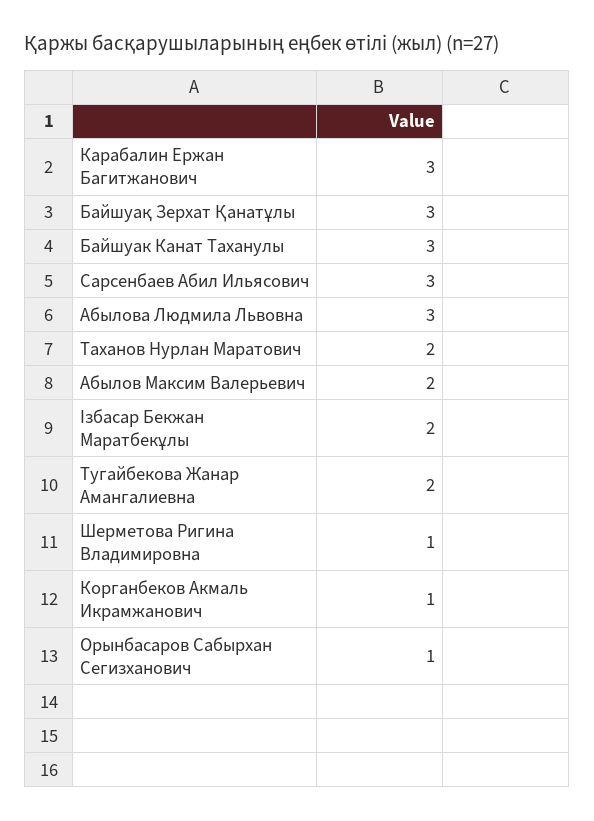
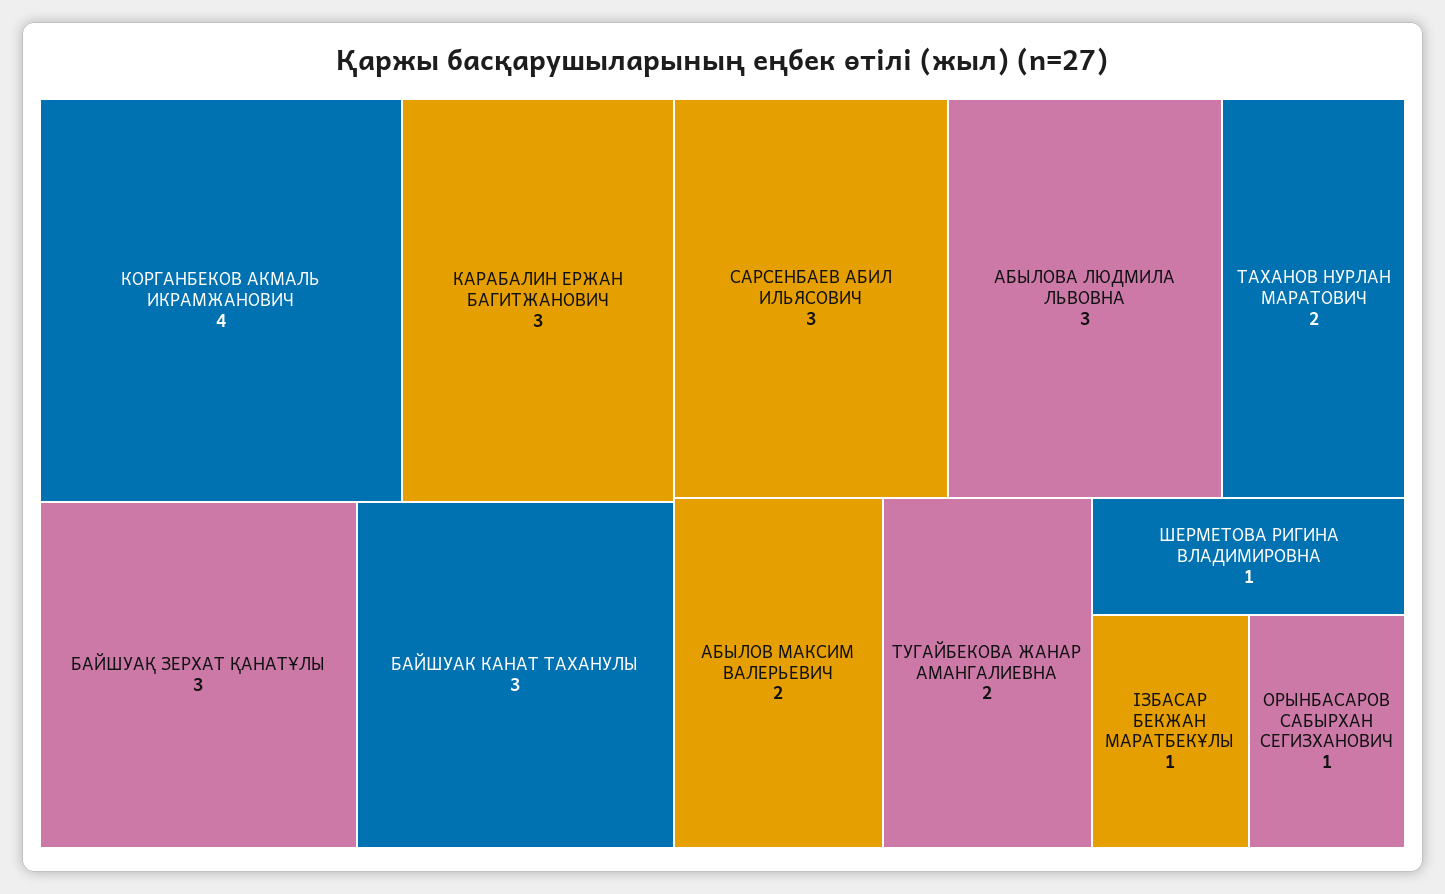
  {
    "Карабалин Ержан Багитжанович": 3,
    "Байшуақ Зерхат Қанатұлы": 3,
    "Байшуак Канат Таханулы": 3,
    "Сарсенбаев Абил Ильясович": 3,
    "Абылова Людмила Львовна": 3,
    "Таханов Нурлан Маратович": 2,
    "Абылов Максим Валерьевич": 2,
-   "Ізбасар Бекжан Маратбекұлы": 2,
+   "Ізбасар Бекжан Маратбекұлы": 1,
    "Тугайбекова Жанар Амангалиевна": 2,
    "Шерметова Ригина Владимировна": 1,
-   "Корганбеков Акмаль Икрамжанович": 1,
+   "Корганбеков Акмаль Икрамжанович": 4,
    "Орынбасаров Сабырхан Сегизханович": 1
  }

